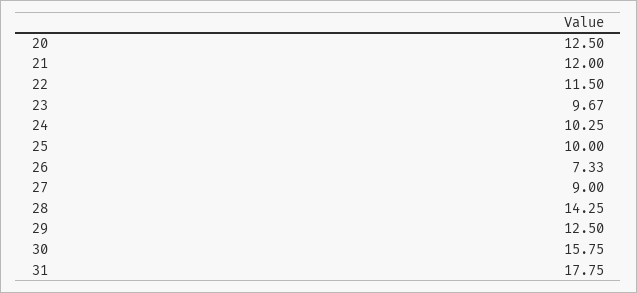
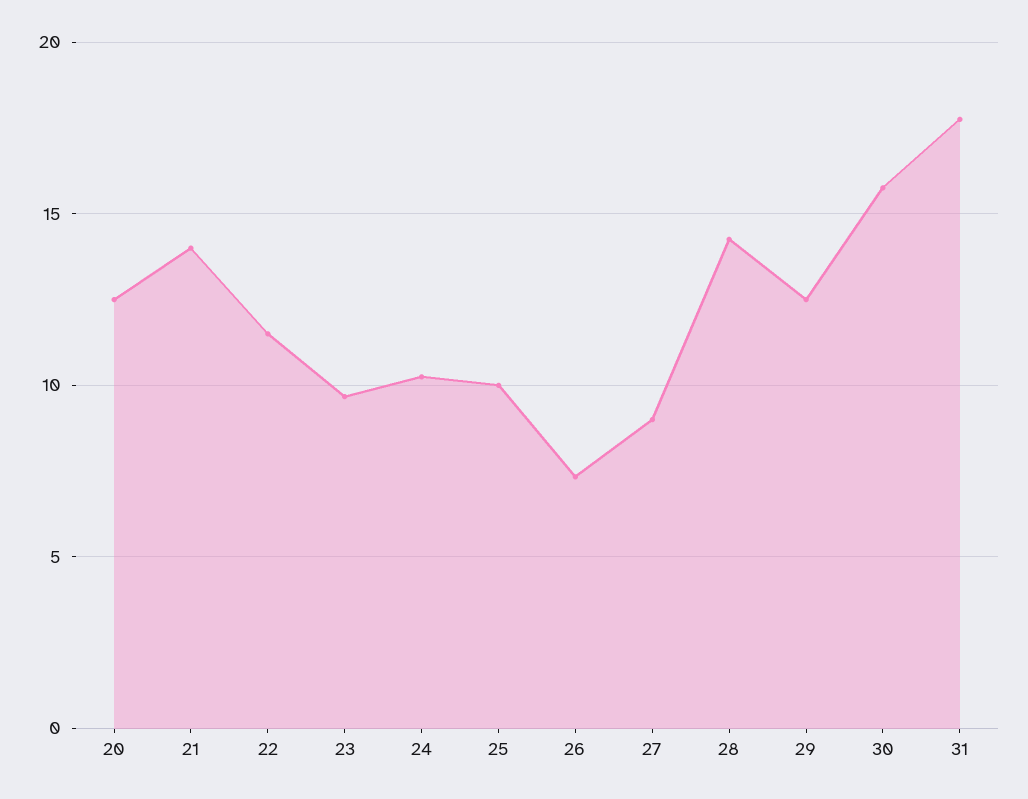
  {
    "20": 12.5,
-   "21": 12,
+   "21": 14,
    "22": 11.5,
    "23": 9.67,
    "24": 10.25,
    "25": 10,
    "26": 7.33,
    "27": 9,
    "28": 14.25,
    "29": 12.5,
    "30": 15.75,
    "31": 17.75
  }

